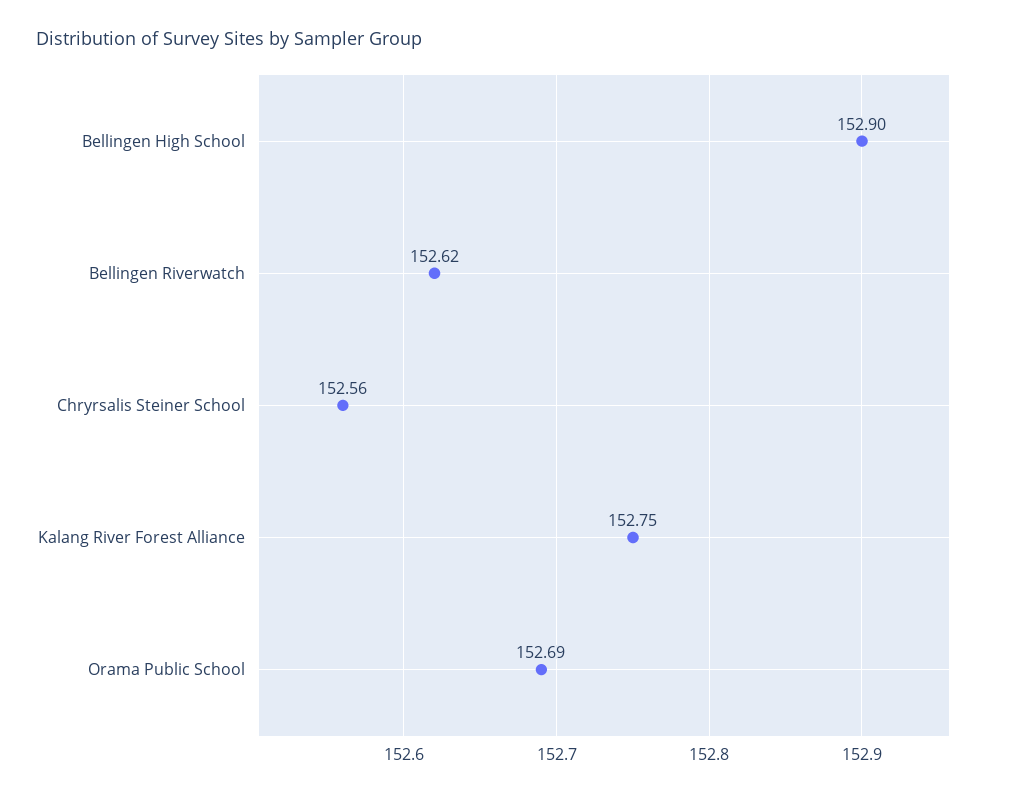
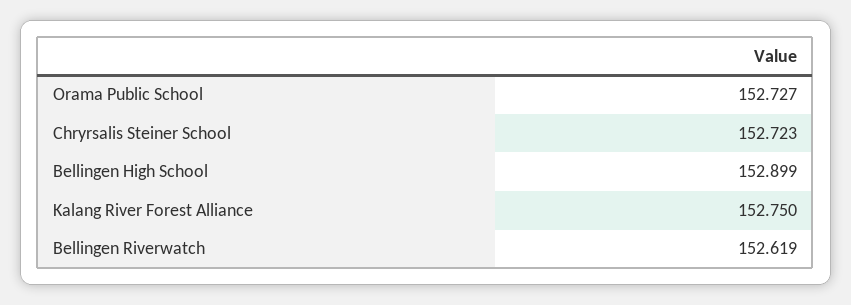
  {
    "Bellingen High School": 152.899,
    "Bellingen Riverwatch": 152.619,
-   "Chryrsalis Steiner School": 152.56,
+   "Chryrsalis Steiner School": 152.723,
    "Kalang River Forest Alliance": 152.75,
-   "Orama Public School": 152.69
+   "Orama Public School": 152.727
  }

